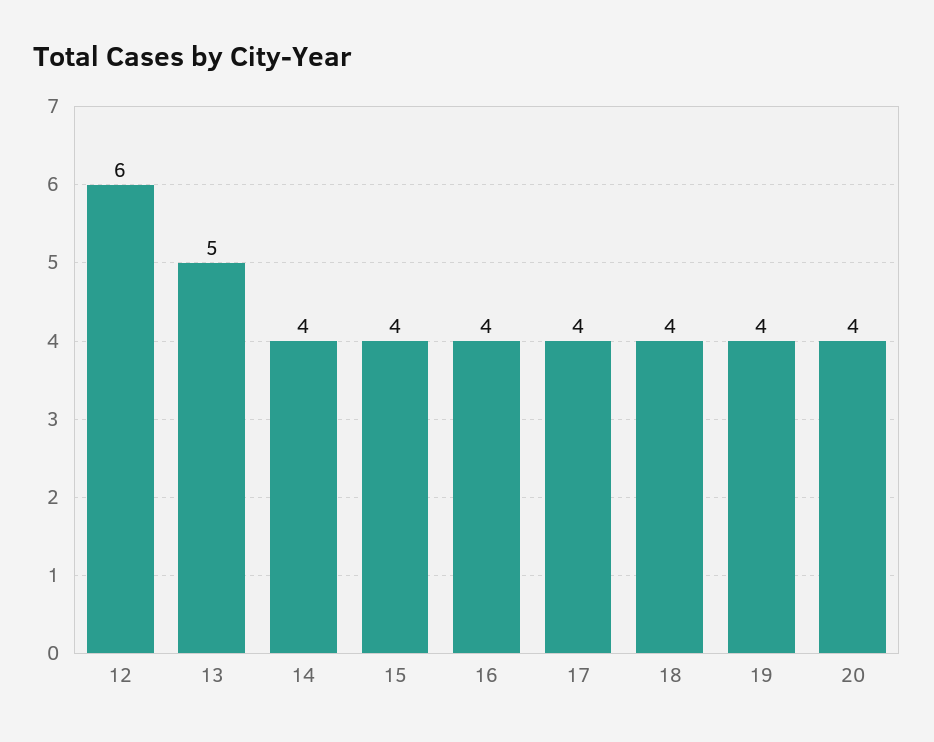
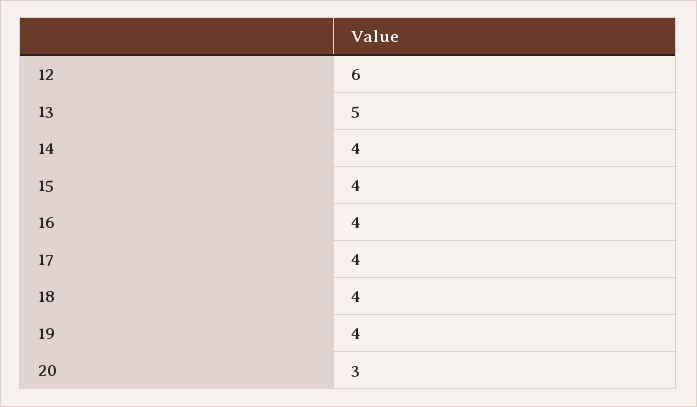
  {
    "12": 6,
    "13": 5,
    "14": 4,
    "15": 4,
    "16": 4,
    "17": 4,
    "18": 4,
    "19": 4,
-   "20": 4
+   "20": 3
  }

